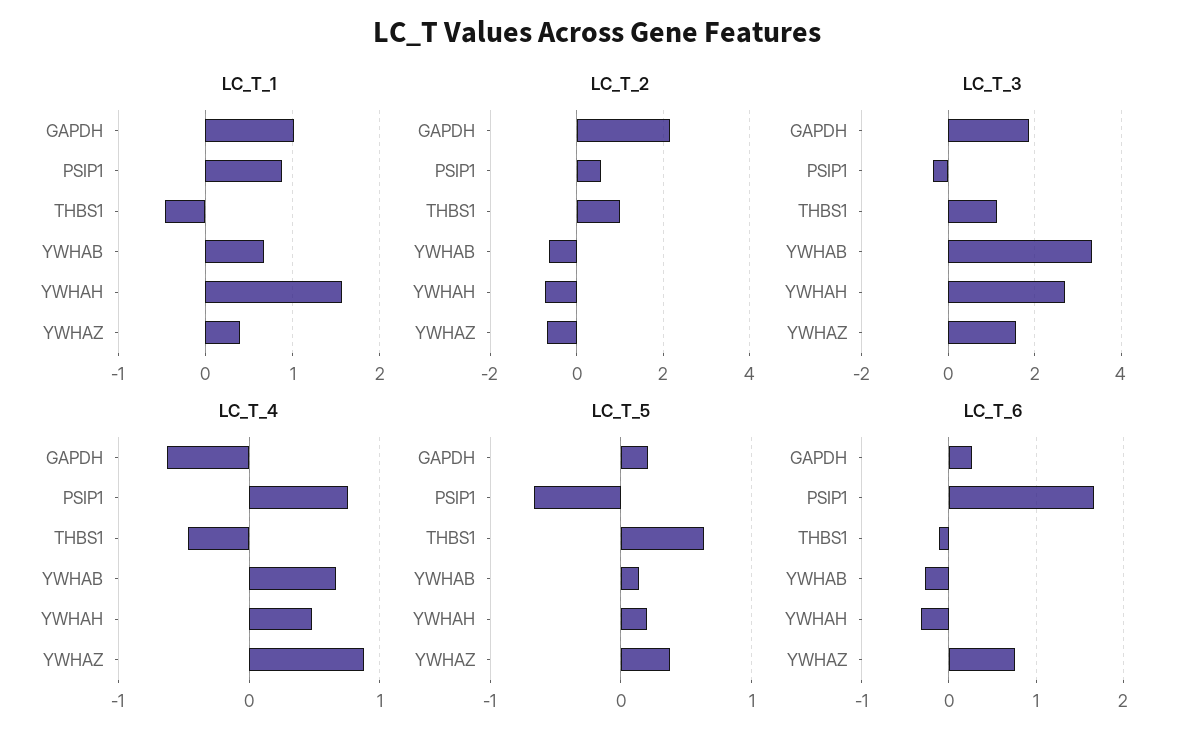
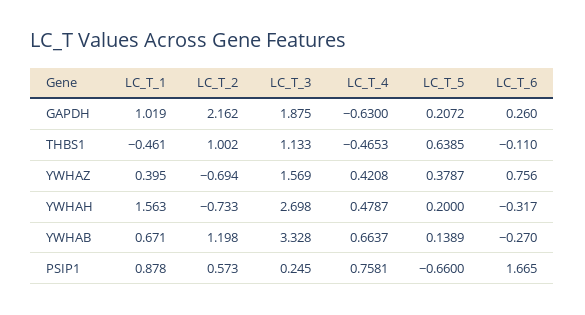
  {
    "LC_T_1": {
      "GAPDH": 1.019,
      "PSIP1": 0.878,
      "THBS1": -0.461,
      "YWHAB": 0.671,
      "YWHAH": 1.563,
      "YWHAZ": 0.395
    },
    "LC_T_2": {
      "GAPDH": 2.162,
      "PSIP1": 0.573,
      "THBS1": 1.002,
-     "YWHAB": -0.6,
+     "YWHAB": 1.198,
      "YWHAH": -0.733,
      "YWHAZ": -0.694
    },
    "LC_T_3": {
      "GAPDH": 1.875,
-     "PSIP1": -0.4,
+     "PSIP1": 0.245,
      "THBS1": 1.133,
      "YWHAB": 3.328,
      "YWHAH": 2.698,
      "YWHAZ": 1.569
    },
    "LC_T_4": {
      "GAPDH": -0.63,
      "PSIP1": 0.7581,
      "THBS1": -0.4653,
      "YWHAB": 0.6637,
      "YWHAH": 0.4787,
-     "YWHAZ": 0.9
+     "YWHAZ": 0.4208
    },
    "LC_T_5": {
      "GAPDH": 0.2072,
      "PSIP1": -0.66,
      "THBS1": 0.6385,
      "YWHAB": 0.1389,
      "YWHAH": 0.2,
      "YWHAZ": 0.3787
    },
    "LC_T_6": {
      "GAPDH": 0.26,
      "PSIP1": 1.665,
      "THBS1": -0.11,
      "YWHAB": -0.27,
      "YWHAH": -0.317,
      "YWHAZ": 0.756
    }
  }

